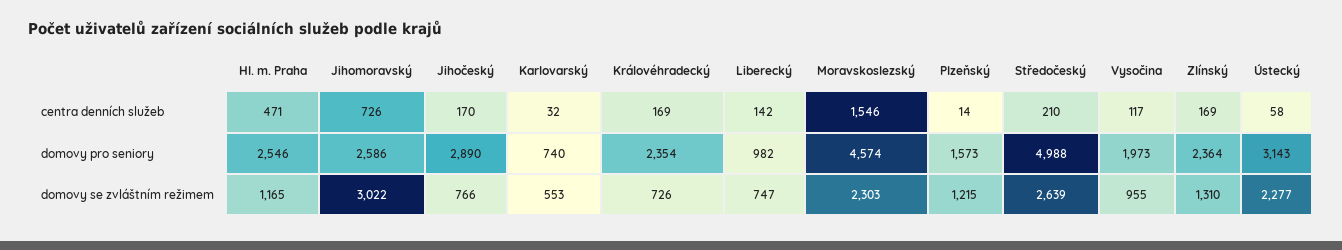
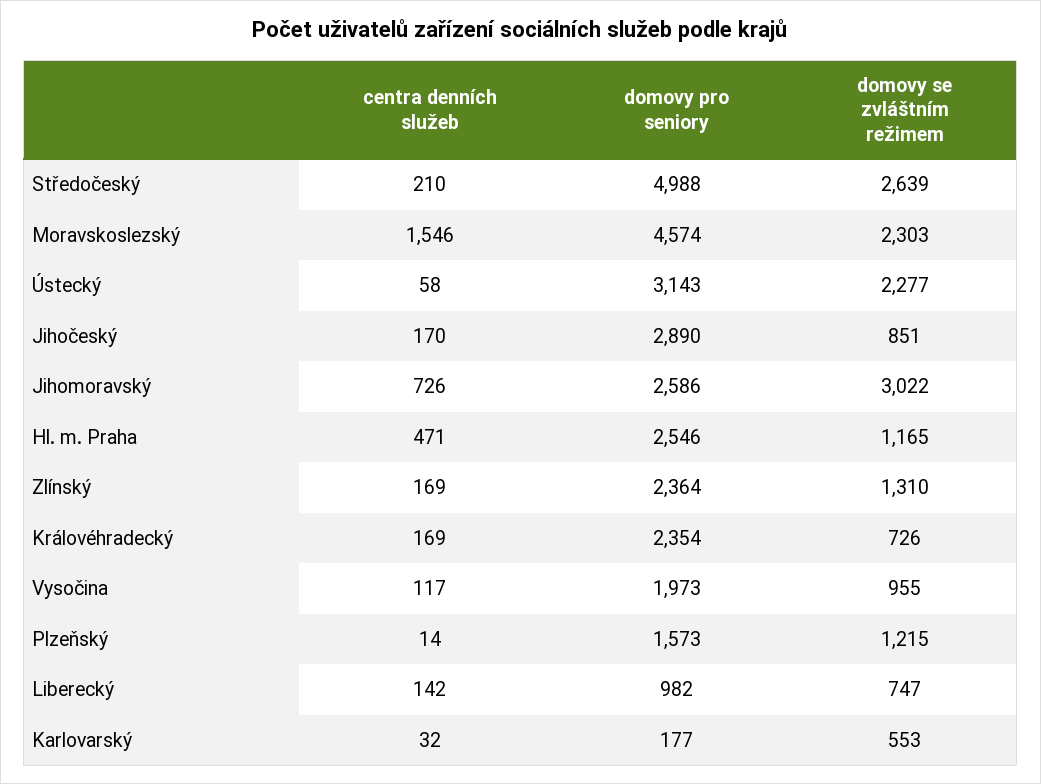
  {
    "Hl. m. Praha": {
      "centra denních služeb": 471,
      "domovy pro seniory": 2546,
      "domovy se zvláštním režimem": 1165
    },
    "Jihomoravský": {
      "centra denních služeb": 726,
      "domovy pro seniory": 2586,
      "domovy se zvláštním režimem": 3022
    },
    "Jihočeský": {
      "centra denních služeb": 170,
      "domovy pro seniory": 2890,
-     "domovy se zvláštním režimem": 766
+     "domovy se zvláštním režimem": 851
    },
    "Karlovarský": {
      "centra denních služeb": 32,
-     "domovy pro seniory": 740,
+     "domovy pro seniory": 177,
      "domovy se zvláštním režimem": 553
    },
    "Královéhradecký": {
      "centra denních služeb": 169,
      "domovy pro seniory": 2354,
      "domovy se zvláštním režimem": 726
    },
    "Liberecký": {
      "centra denních služeb": 142,
      "domovy pro seniory": 982,
      "domovy se zvláštním režimem": 747
    },
    "Moravskoslezský": {
      "centra denních služeb": 1546,
      "domovy pro seniory": 4574,
      "domovy se zvláštním režimem": 2303
    },
    "Plzeňský": {
      "centra denních služeb": 14,
      "domovy pro seniory": 1573,
      "domovy se zvláštním režimem": 1215
    },
    "Středočeský": {
      "centra denních služeb": 210,
      "domovy pro seniory": 4988,
      "domovy se zvláštním režimem": 2639
    },
    "Vysočina": {
      "centra denních služeb": 117,
      "domovy pro seniory": 1973,
      "domovy se zvláštním režimem": 955
    },
    "Zlínský": {
      "centra denních služeb": 169,
      "domovy pro seniory": 2364,
      "domovy se zvláštním režimem": 1310
    },
    "Ústecký": {
      "centra denních služeb": 58,
      "domovy pro seniory": 3143,
      "domovy se zvláštním režimem": 2277
    }
  }

